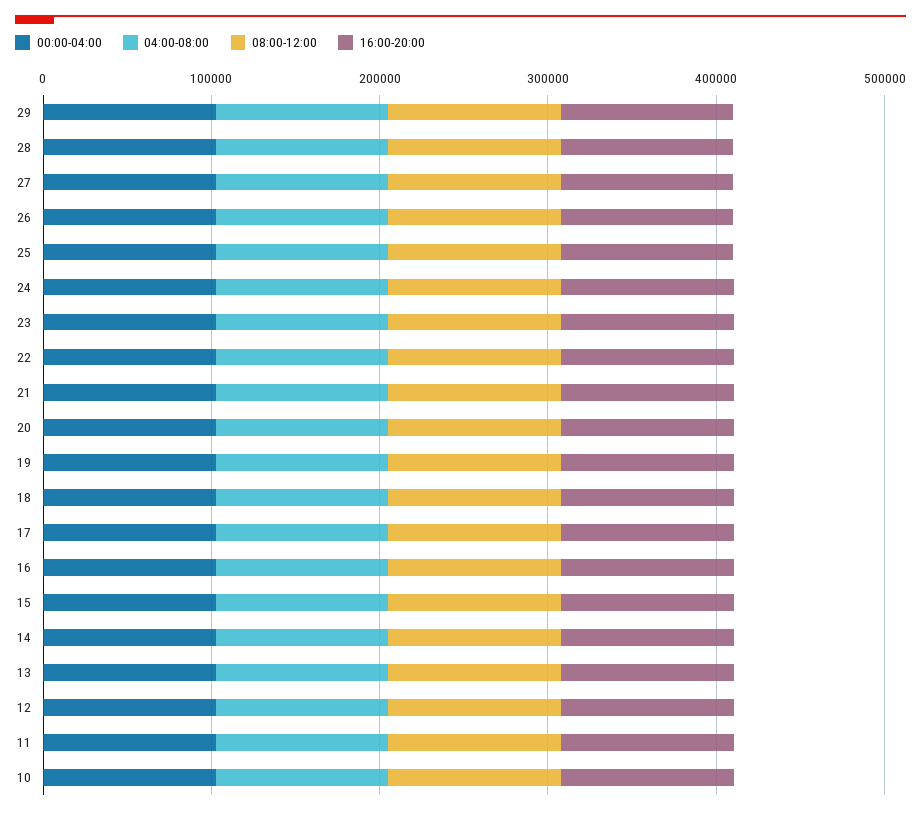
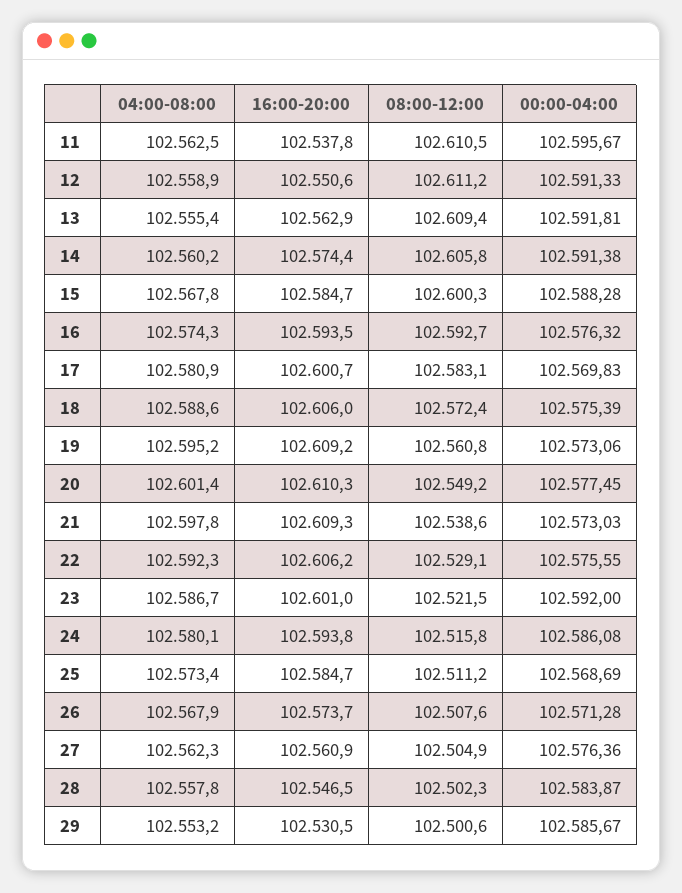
  {
    "00:00-04:00": {
      "29": 102585.67,
      "28": 102583.87,
      "27": 102576.36,
      "26": 102571.28,
      "25": 102568.69,
      "24": 102586.08,
      "23": 102592,
      "22": 102575.55,
      "21": 102573.03,
      "20": 102577.45,
      "19": 102573.06,
      "18": 102575.39,
      "17": 102569.83,
      "16": 102576.32,
      "15": 102588.28,
      "14": 102591.38,
      "13": 102591.81,
      "12": 102591.33,
-     "11": 102595.67,
+     "11": 102595.67
-     "10": 100000
    },
    "04:00-08:00": {
      "29": 102553.2,
      "28": 102557.8,
      "27": 102562.3,
      "26": 102567.9,
      "25": 102573.4,
      "24": 102580.1,
      "23": 102586.7,
      "22": 102592.3,
      "21": 102597.8,
      "20": 102601.4,
      "19": 102595.2,
      "18": 102588.6,
      "17": 102580.9,
      "16": 102574.3,
      "15": 102567.8,
      "14": 102560.2,
      "13": 102555.4,
      "12": 102558.9,
-     "11": 102562.5,
+     "11": 102562.5
-     "10": 100000
    },
    "08:00-12:00": {
      "29": 102500.6,
      "28": 102502.3,
      "27": 102504.9,
      "26": 102507.6,
      "25": 102511.2,
      "24": 102515.8,
      "23": 102521.5,
      "22": 102529.1,
      "21": 102538.6,
      "20": 102549.2,
      "19": 102560.8,
      "18": 102572.4,
      "17": 102583.1,
      "16": 102592.7,
      "15": 102600.3,
      "14": 102605.8,
      "13": 102609.4,
      "12": 102611.2,
-     "11": 102610.5,
+     "11": 102610.5
-     "10": 100000
    },
    "16:00-20:00": {
      "29": 102530.5,
      "28": 102546.5,
      "27": 102560.9,
      "26": 102573.7,
      "25": 102584.7,
      "24": 102593.8,
      "23": 102601,
      "22": 102606.2,
      "21": 102609.3,
      "20": 102610.3,
      "19": 102609.2,
      "18": 102606,
      "17": 102600.7,
      "16": 102593.5,
      "15": 102584.7,
      "14": 102574.4,
      "13": 102562.9,
      "12": 102550.6,
-     "11": 102537.8,
+     "11": 102537.8
-     "10": 100000
    }
  }

